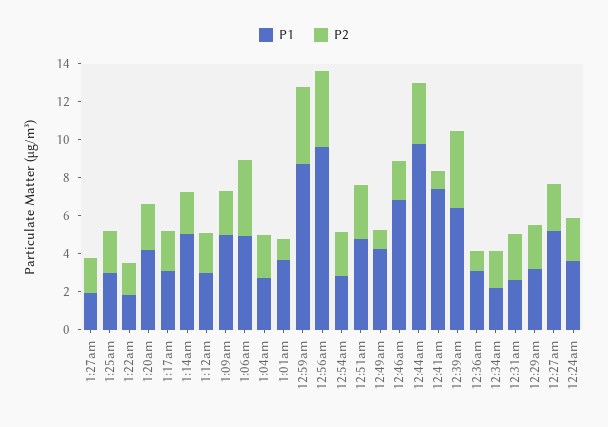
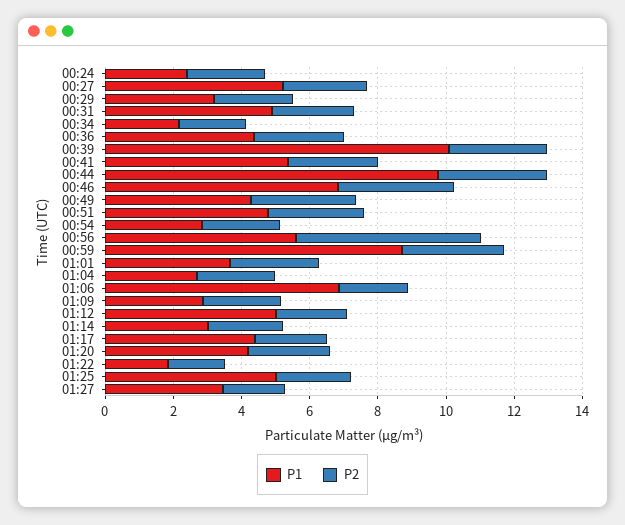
  {
    "P1": {
-     "1:27am": 2,
+     "1:27am": 3.5,
-     "1:25am": 3,
+     "1:25am": 5,
      "1:22am": 2,
      "1:20am": 4,
-     "1:17am": 3,
+     "1:17am": 4.5,
-     "1:14am": 5,
+     "1:14am": 3,
-     "1:12am": 3,
+     "1:12am": 5,
-     "1:09am": 5,
+     "1:09am": 3,
-     "1:06am": 5,
+     "1:06am": 7,
      "1:04am": 2.5,
      "1:01am": 3.5,
      "12:59am": 8.5,
-     "12:56am": 9.5,
+     "12:56am": 5.5,
      "12:54am": 3,
      "12:51am": 5,
      "12:49am": 4.5,
      "12:46am": 7,
      "12:44am": 10,
-     "12:41am": 7.5,
+     "12:41am": 5.5,
-     "12:39am": 6.5,
+     "12:39am": 10,
-     "12:36am": 3,
+     "12:36am": 4.5,
      "12:34am": 2,
-     "12:31am": 2.5,
+     "12:31am": 5,
      "12:29am": 3,
      "12:27am": 5,
-     "12:24am": 3.5
+     "12:24am": 2.5
    },
    "P2": {
      "1:27am": 2,
      "1:25am": 2,
      "1:22am": 1.5,
      "1:20am": 2.5,
      "1:17am": 2,
      "1:14am": 2,
      "1:12am": 2,
      "1:09am": 2.5,
-     "1:06am": 4,
+     "1:06am": 2,
      "1:04am": 2.5,
-     "1:01am": 1,
+     "1:01am": 2.5,
-     "12:59am": 4,
+     "12:59am": 3,
-     "12:56am": 4,
+     "12:56am": 5.5,
      "12:54am": 2.5,
      "12:51am": 3,
-     "12:49am": 1,
+     "12:49am": 3,
-     "12:46am": 2,
+     "12:46am": 3.5,
      "12:44am": 3,
-     "12:41am": 1,
+     "12:41am": 2.5,
-     "12:39am": 4,
+     "12:39am": 3,
-     "12:36am": 1,
+     "12:36am": 2.5,
      "12:34am": 2,
      "12:31am": 2.5,
      "12:29am": 2.5,
      "12:27am": 2.5,
      "12:24am": 2.5
    }
  }

